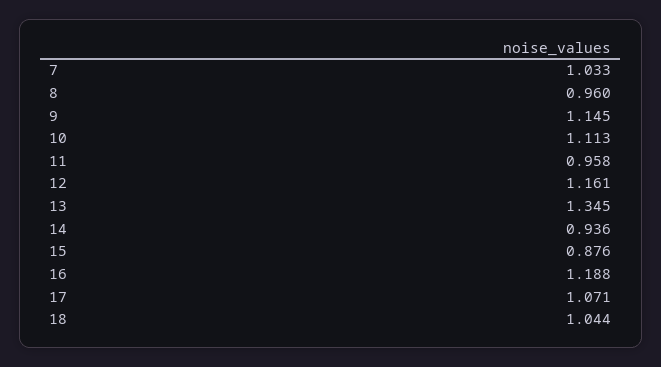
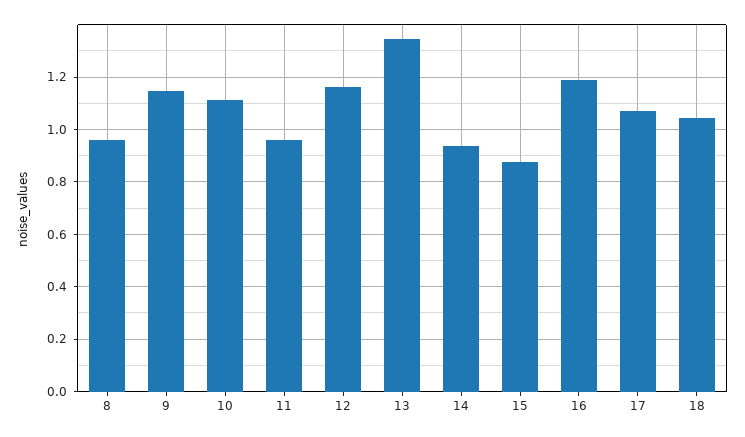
  {
-   "7": 1.033,
    "8": 0.96,
    "9": 1.145,
    "10": 1.113,
    "11": 0.958,
    "12": 1.161,
    "13": 1.345,
    "14": 0.936,
    "15": 0.876,
    "16": 1.188,
    "17": 1.071,
    "18": 1.044
  }

